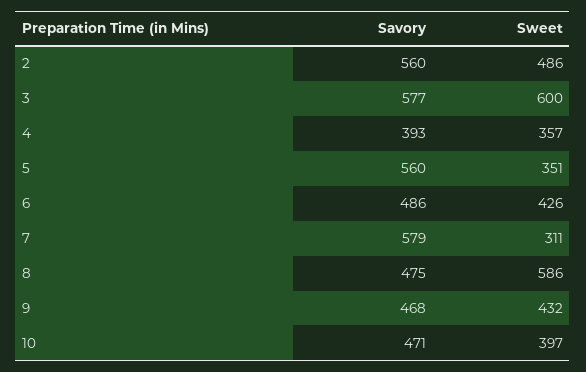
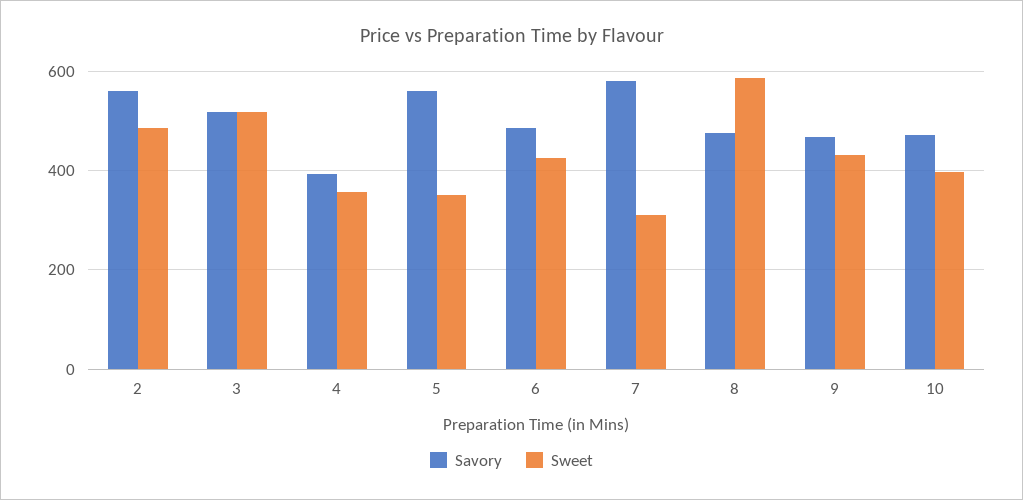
  {
    "Savory": {
      "2": 560,
-     "3": 577,
+     "3": 520,
      "4": 393,
      "5": 560,
      "6": 486,
      "7": 579,
      "8": 475,
      "9": 468,
      "10": 471
    },
    "Sweet": {
      "2": 486,
-     "3": 600,
+     "3": 520,
      "4": 357,
      "5": 351,
      "6": 426,
      "7": 311,
      "8": 586,
      "9": 432,
      "10": 397
    }
  }

